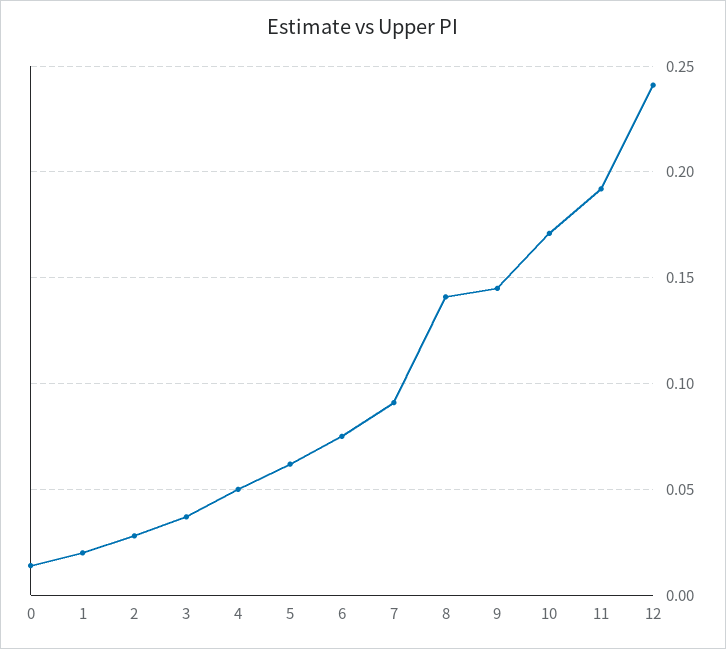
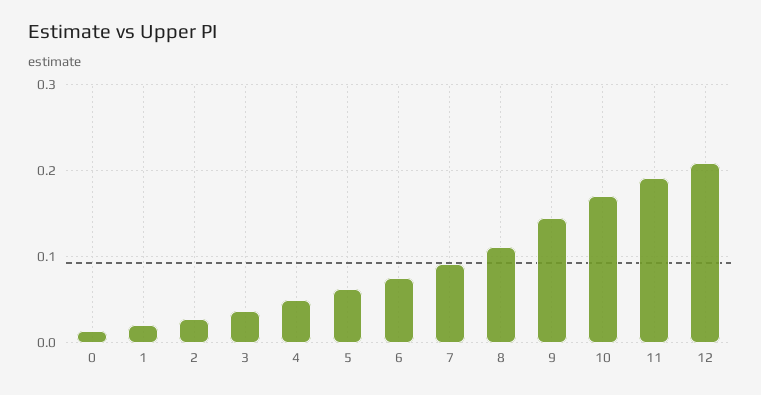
  {
    "0": 0.015,
    "1": 0.02,
    "2": 0.03,
    "3": 0.035,
    "4": 0.05,
    "5": 0.06,
    "6": 0.075,
    "7": 0.09,
-   "8": 0.14,
+   "8": 0.11,
    "9": 0.145,
    "10": 0.17,
    "11": 0.19,
-   "12": 0.24
+   "12": 0.21
  }

